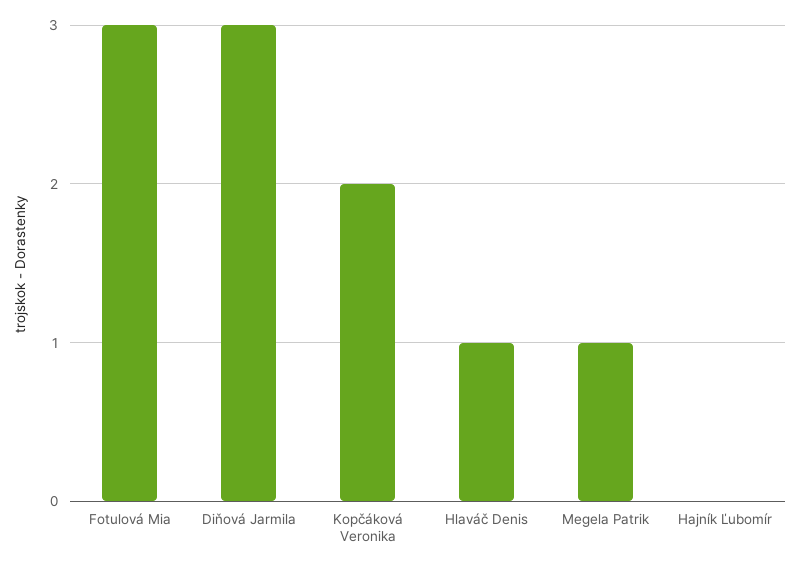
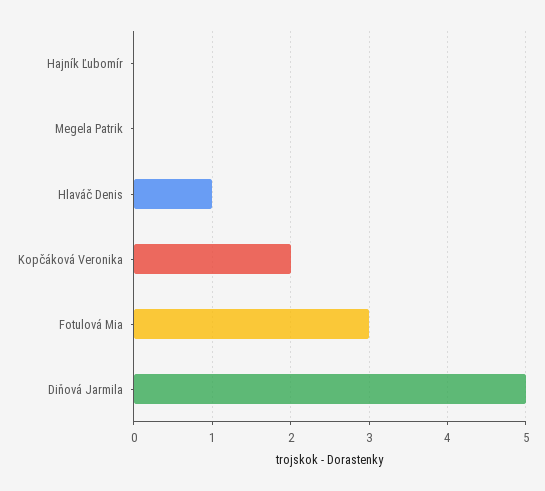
  {
    "Fotulová Mia": 3,
-   "Diňová Jarmila": 3,
+   "Diňová Jarmila": 5,
    "Kopčáková Veronika": 2,
    "Hlaváč Denis": 1,
-   "Megela Patrik": 1,
+   "Megela Patrik": 0,
    "Hajník Ľubomír": 0
  }

